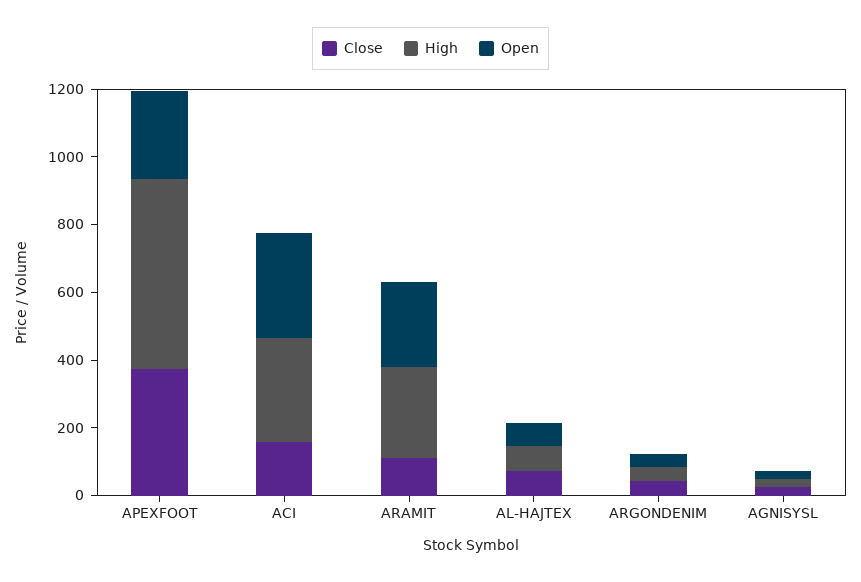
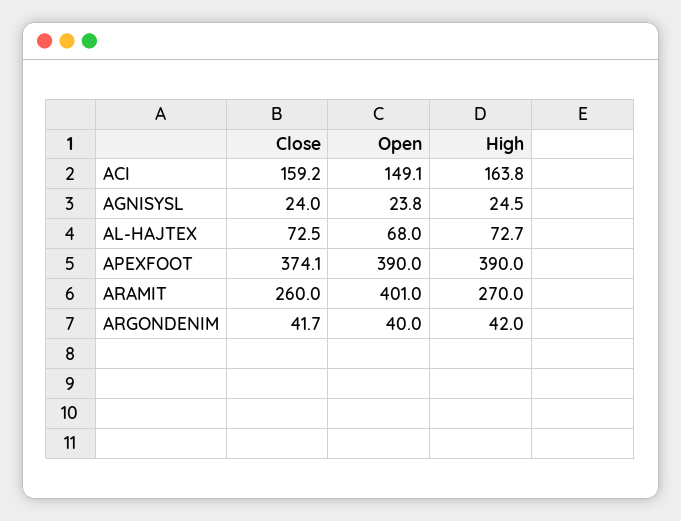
  {
    "Close": {
      "APEXFOOT": 374.1,
      "ACI": 159.2,
-     "ARAMIT": 100,
+     "ARAMIT": 260,
      "AL-HAJTEX": 72.5,
      "ARGONDENIM": 41.7,
      "AGNISYSL": 24
    },
    "High": {
-     "APEXFOOT": 550,
+     "APEXFOOT": 390,
-     "ACI": 300,
+     "ACI": 163.8,
      "ARAMIT": 270,
      "AL-HAJTEX": 72.7,
      "ARGONDENIM": 42,
      "AGNISYSL": 24.5
    },
    "Open": {
-     "APEXFOOT": 250,
+     "APEXFOOT": 390,
-     "ACI": 300,
+     "ACI": 149.1,
-     "ARAMIT": 250,
+     "ARAMIT": 401,
      "AL-HAJTEX": 68,
      "ARGONDENIM": 40,
      "AGNISYSL": 23.8
    }
  }

